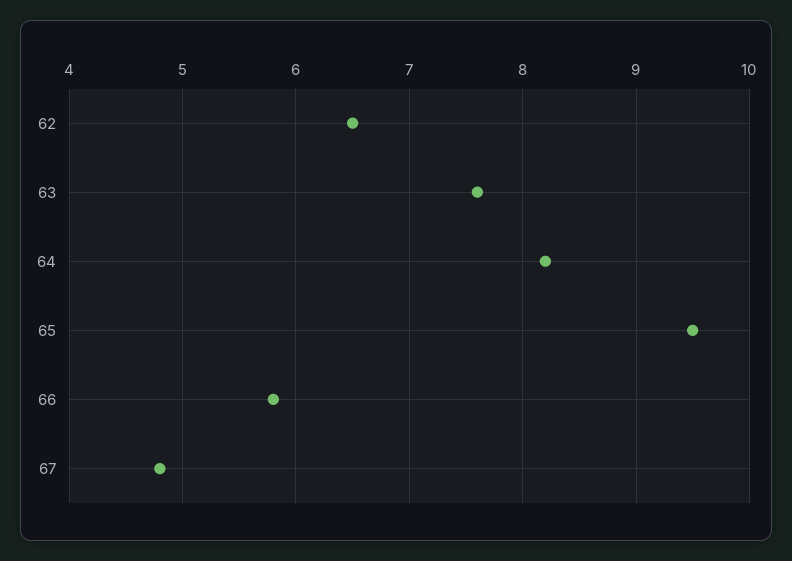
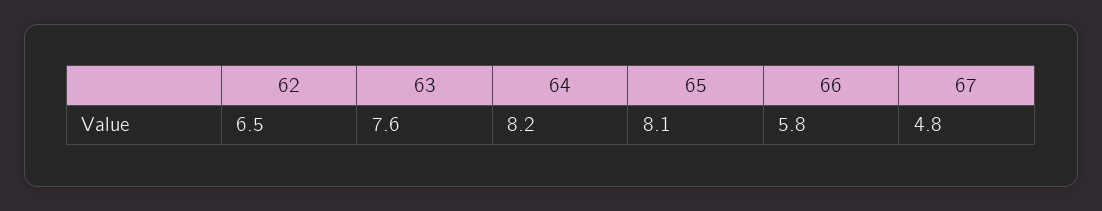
  {
    "62": 6.5,
    "63": 7.6,
    "64": 8.2,
-   "65": 9.5,
+   "65": 8.1,
    "66": 5.8,
    "67": 4.8
  }

